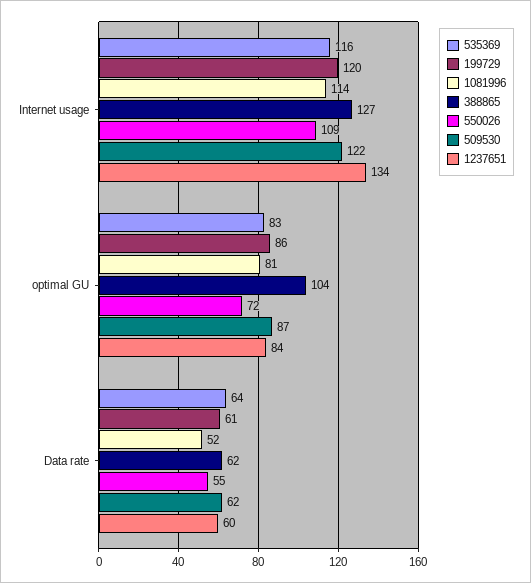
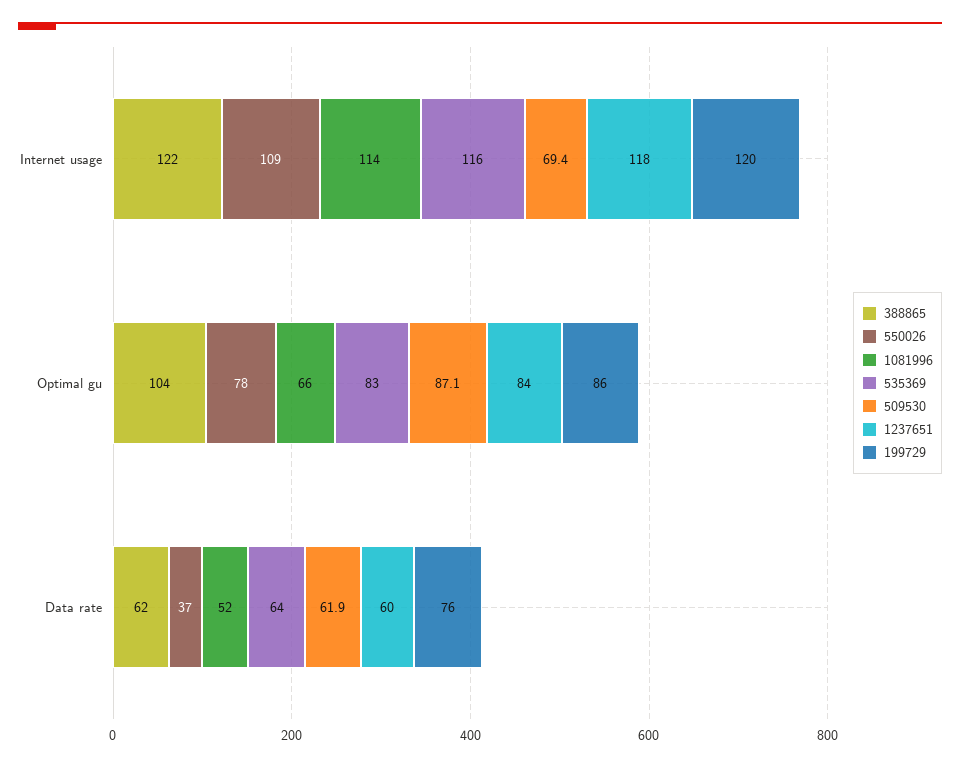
  {
    "535369": {
      "Internet usage": 116,
      "optimal GU": 83,
      "Data rate": 64
    },
    "199729": {
      "Internet usage": 120,
      "optimal GU": 86,
-     "Data rate": 61
+     "Data rate": 76
    },
    "1081996": {
      "Internet usage": 114,
-     "optimal GU": 81,
+     "optimal GU": 66,
      "Data rate": 52
    },
    "388865": {
-     "Internet usage": 127,
+     "Internet usage": 122,
      "optimal GU": 104,
      "Data rate": 62
    },
    "550026": {
      "Internet usage": 109,
-     "optimal GU": 72,
+     "optimal GU": 78,
-     "Data rate": 55
+     "Data rate": 37
    },
    "509530": {
-     "Internet usage": 122,
+     "Internet usage": 69.4,
      "optimal GU": 87.1,
      "Data rate": 61.9
    },
    "1237651": {
-     "Internet usage": 134,
+     "Internet usage": 118,
      "optimal GU": 84,
      "Data rate": 60
    }
  }

